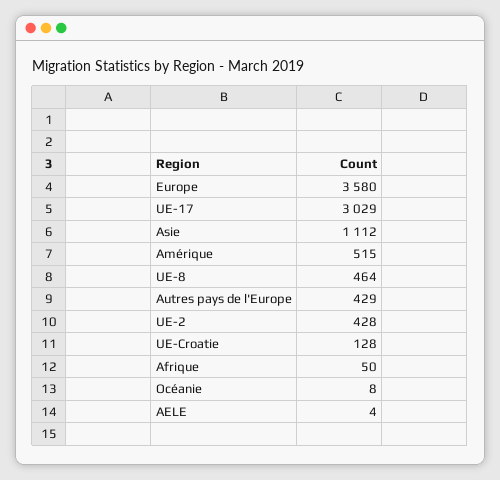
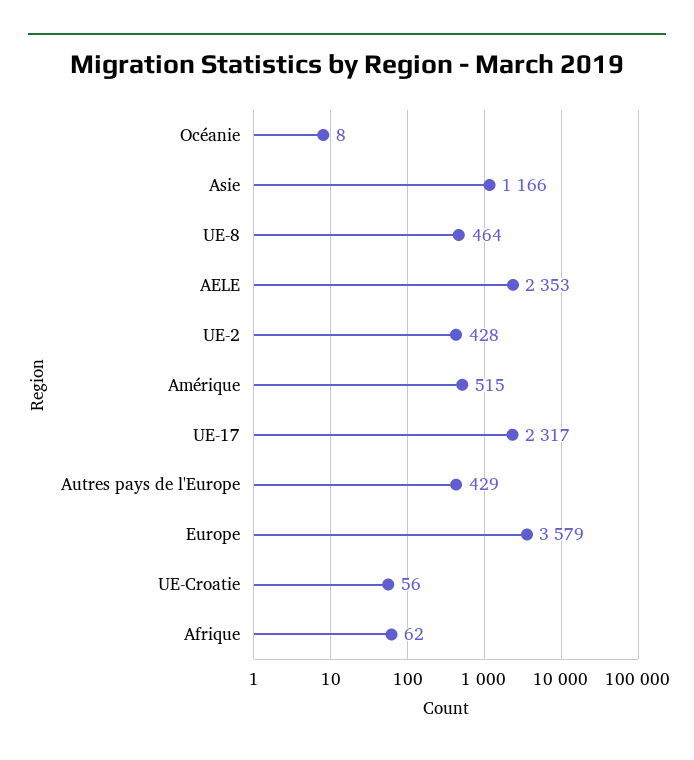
  {
-   "Europe": 3580,
+   "Europe": 3579,
-   "UE-17": 3029,
+   "UE-17": 2317,
-   "Asie": 1112,
+   "Asie": 1166,
    "Amérique": 515,
    "UE-8": 464,
    "Autres pays de l'Europe": 429,
    "UE-2": 428,
-   "UE-Croatie": 128,
+   "UE-Croatie": 56,
-   "Afrique": 50,
+   "Afrique": 62,
    "Océanie": 8,
-   "AELE": 4
+   "AELE": 2353
  }

